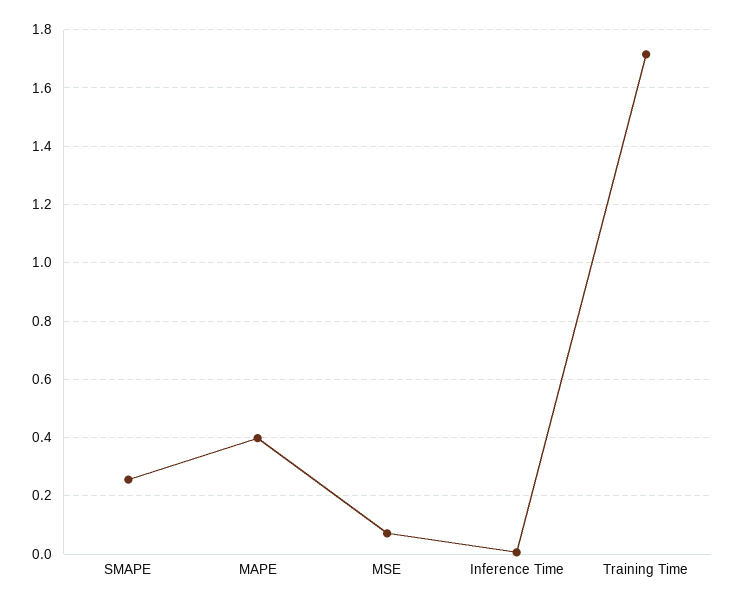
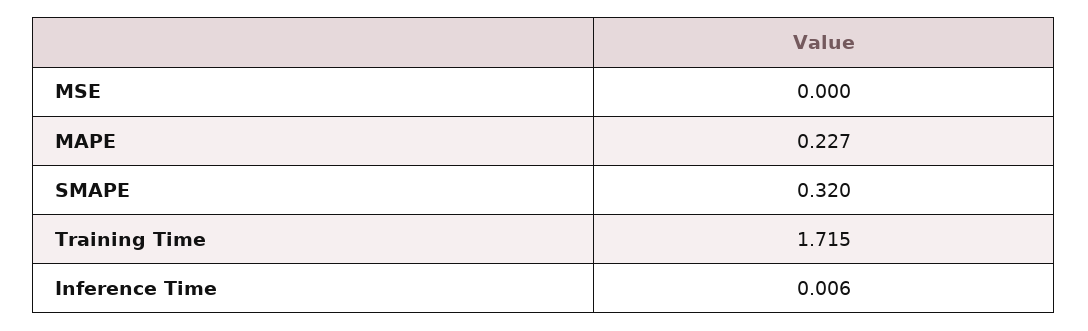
  {
-   "SMAPE": 0.25,
+   "SMAPE": 0.32,
-   "MAPE": 0.4,
+   "MAPE": 0.227,
-   "MSE": 0.075,
+   "MSE": 0,
    "Inference Time": 0.006,
    "Training Time": 1.715
  }

